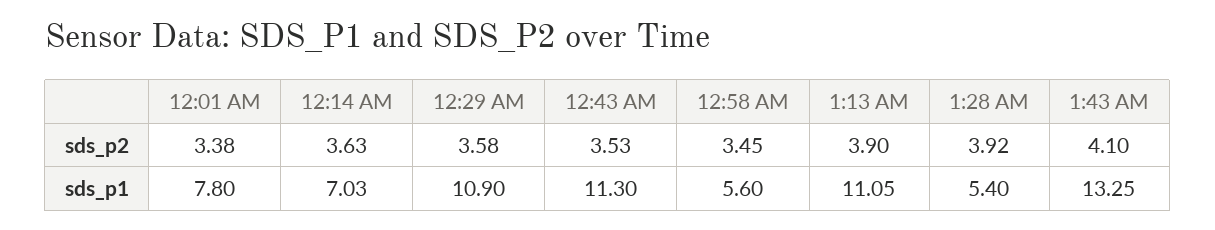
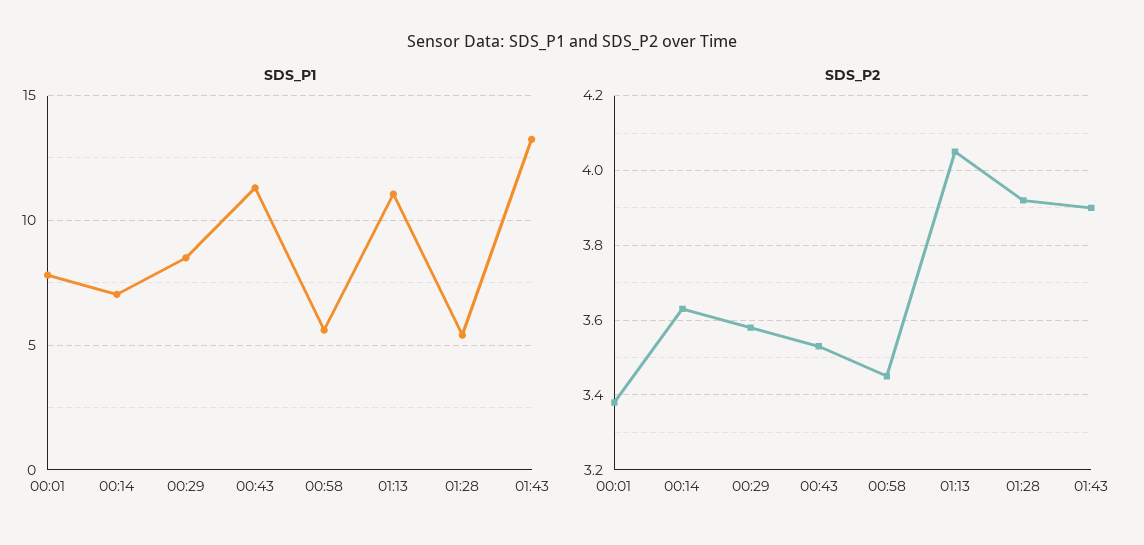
  {
    "sds_p2": {
      "12:01 AM": 3.38,
      "12:14 AM": 3.63,
      "12:29 AM": 3.58,
      "12:43 AM": 3.53,
      "12:58 AM": 3.45,
-     "1:13 AM": 3.9,
+     "1:13 AM": 4.05,
      "1:28 AM": 3.92,
-     "1:43 AM": 4.1
+     "1:43 AM": 3.9
    },
    "sds_p1": {
      "12:01 AM": 7.8,
      "12:14 AM": 7.03,
-     "12:29 AM": 10.9,
+     "12:29 AM": 8.5,
      "12:43 AM": 11.3,
      "12:58 AM": 5.6,
      "1:13 AM": 11.05,
      "1:28 AM": 5.4,
      "1:43 AM": 13.25
    }
  }

